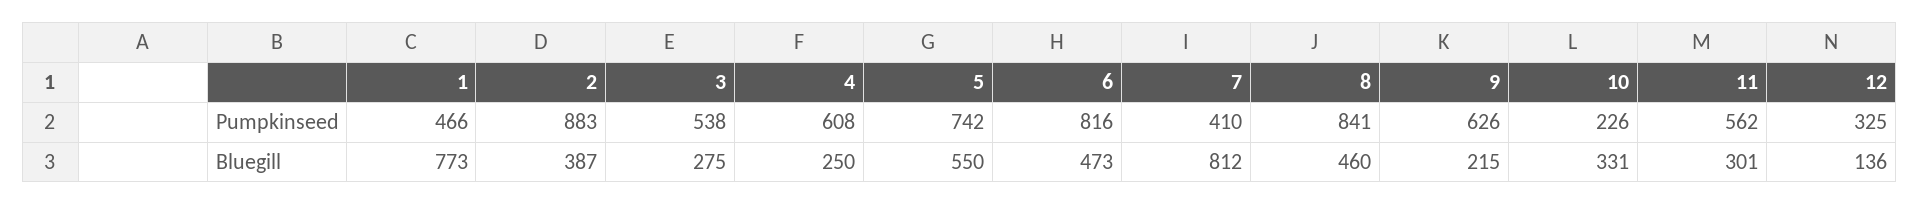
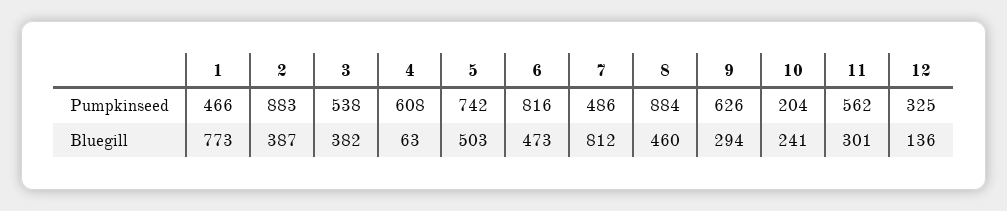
  {
    "1": {
      "Pumpkinseed": 466,
      "Bluegill": 773
    },
    "2": {
      "Pumpkinseed": 883,
      "Bluegill": 387
    },
    "3": {
      "Pumpkinseed": 538,
-     "Bluegill": 275
+     "Bluegill": 382
    },
    "4": {
      "Pumpkinseed": 608,
-     "Bluegill": 250
+     "Bluegill": 63
    },
    "5": {
      "Pumpkinseed": 742,
-     "Bluegill": 550
+     "Bluegill": 503
    },
    "6": {
      "Pumpkinseed": 816,
      "Bluegill": 473
    },
    "7": {
-     "Pumpkinseed": 410,
+     "Pumpkinseed": 486,
      "Bluegill": 812
    },
    "8": {
-     "Pumpkinseed": 841,
+     "Pumpkinseed": 884,
      "Bluegill": 460
    },
    "9": {
      "Pumpkinseed": 626,
-     "Bluegill": 215
+     "Bluegill": 294
    },
    "10": {
-     "Pumpkinseed": 226,
+     "Pumpkinseed": 204,
-     "Bluegill": 331
+     "Bluegill": 241
    },
    "11": {
      "Pumpkinseed": 562,
      "Bluegill": 301
    },
    "12": {
      "Pumpkinseed": 325,
      "Bluegill": 136
    }
  }

